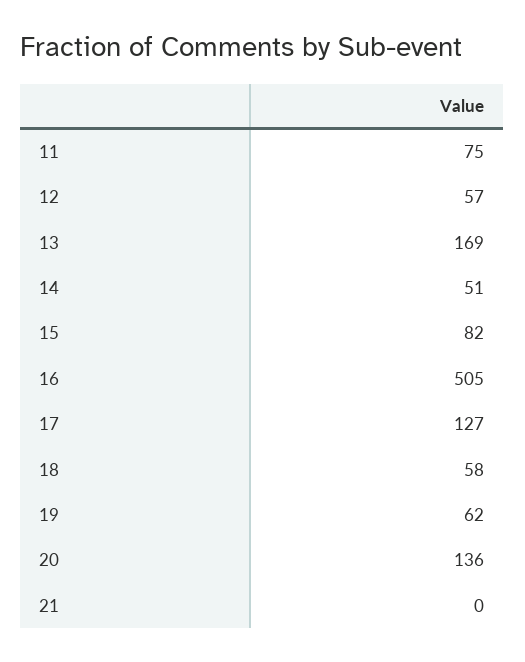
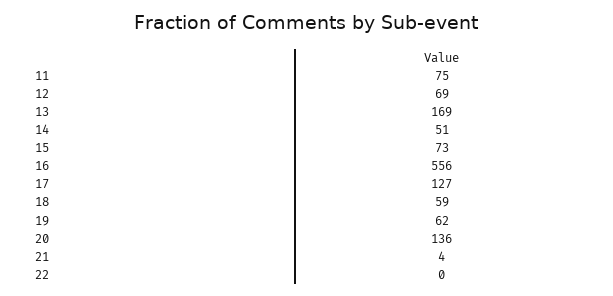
  {
    "11": 75,
-   "12": 57,
+   "12": 69,
    "13": 169,
    "14": 51,
-   "15": 82,
+   "15": 73,
-   "16": 505,
+   "16": 556,
    "17": 127,
-   "18": 58,
+   "18": 59,
    "19": 62,
    "20": 136,
-   "21": 0
+   "21": 4,
+   "22": 0
  }

